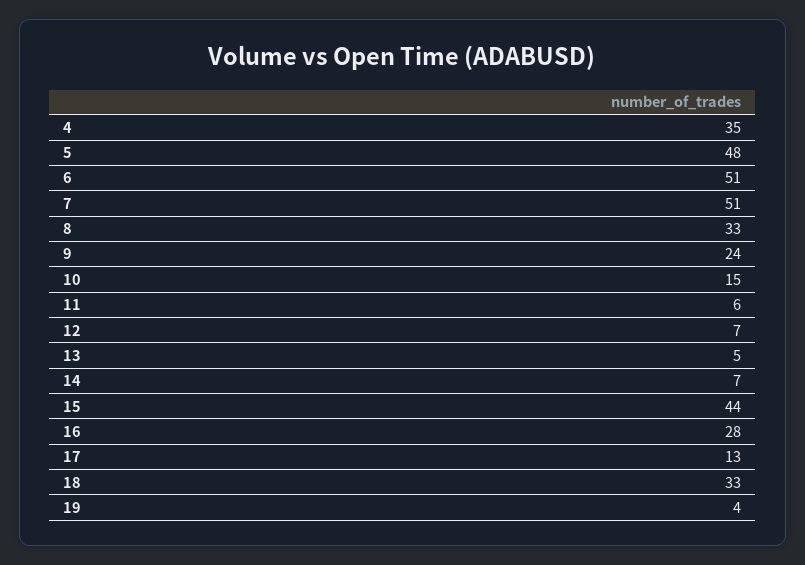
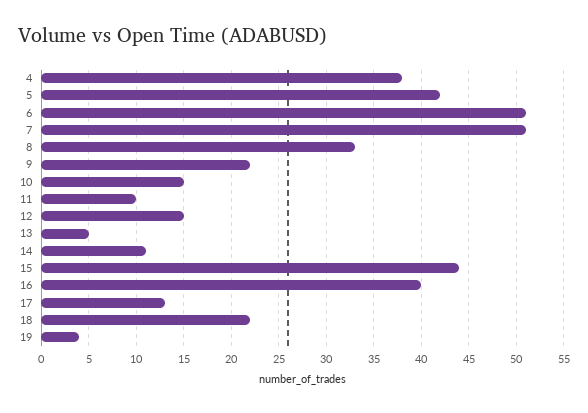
  {
-   "4": 35,
+   "4": 38,
-   "5": 48,
+   "5": 42,
    "6": 51,
    "7": 51,
    "8": 33,
-   "9": 24,
+   "9": 22,
    "10": 15,
-   "11": 6,
+   "11": 10,
-   "12": 7,
+   "12": 15,
    "13": 5,
-   "14": 7,
+   "14": 11,
    "15": 44,
-   "16": 28,
+   "16": 40,
    "17": 13,
-   "18": 33,
+   "18": 22,
    "19": 4
  }

